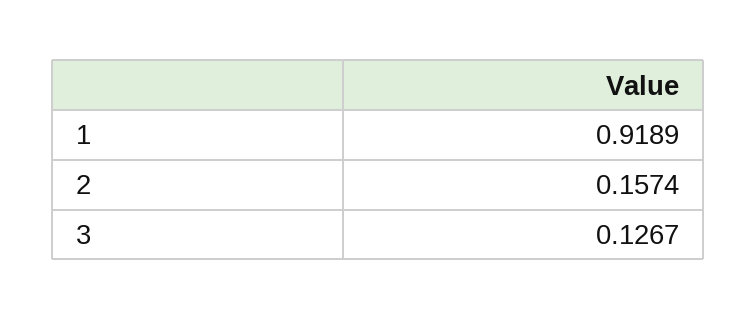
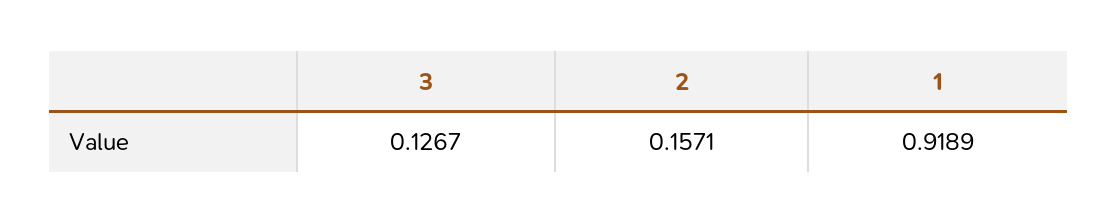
  {
    "1": 0.9189,
-   "2": 0.1574,
+   "2": 0.1571,
    "3": 0.1267
  }

